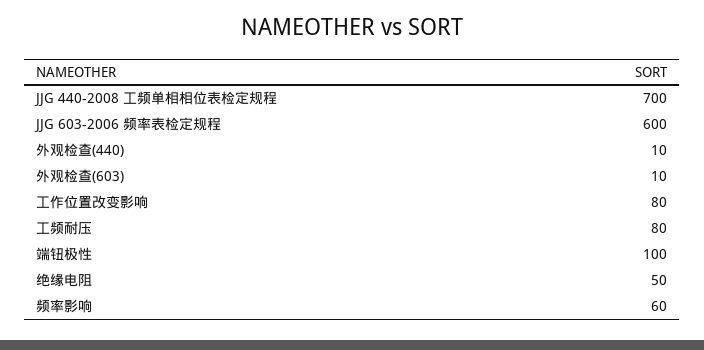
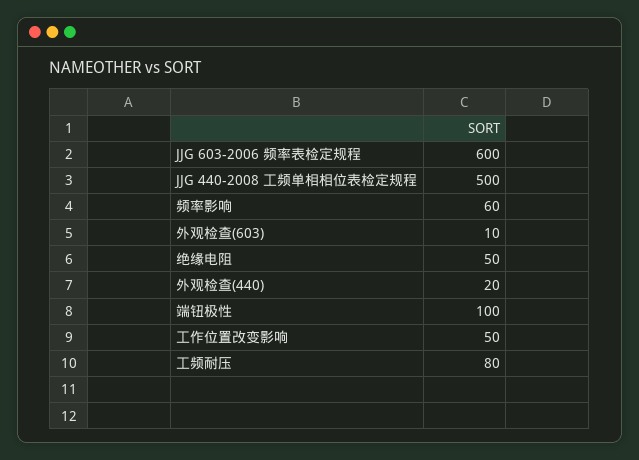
  {
-   "JJG 440-2008 工频单相相位表检定规程": 700,
+   "JJG 440-2008 工频单相相位表检定规程": 500,
    "JJG 603-2006 频率表检定规程": 600,
-   "外观检查(440)": 10,
+   "外观检查(440)": 20,
    "外观检查(603)": 10,
-   "工作位置改变影响": 80,
+   "工作位置改变影响": 50,
    "工频耐压": 80,
    "端钮极性": 100,
    "绝缘电阻": 50,
    "频率影响": 60
  }

